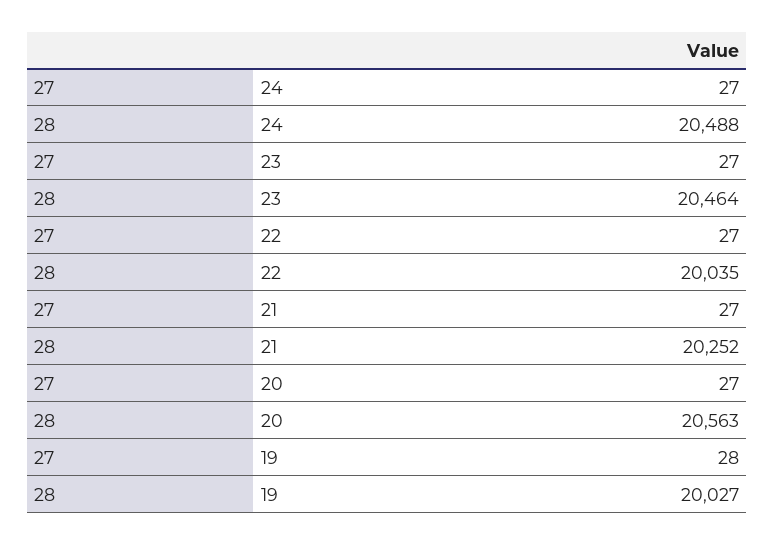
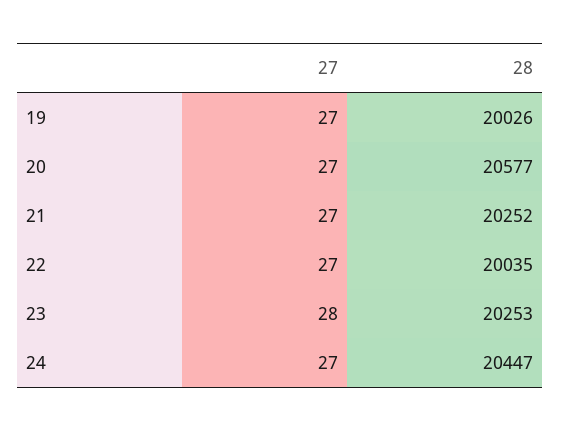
  {
    "27": {
      "24": 27,
-     "23": 27,
+     "23": 28,
      "22": 27,
      "21": 27,
      "20": 27,
-     "19": 28
+     "19": 27
    },
    "28": {
-     "24": 20488,
+     "24": 20447,
-     "23": 20464,
+     "23": 20253,
      "22": 20035,
      "21": 20252,
-     "20": 20563,
+     "20": 20577,
-     "19": 20027
+     "19": 20026
    }
  }

